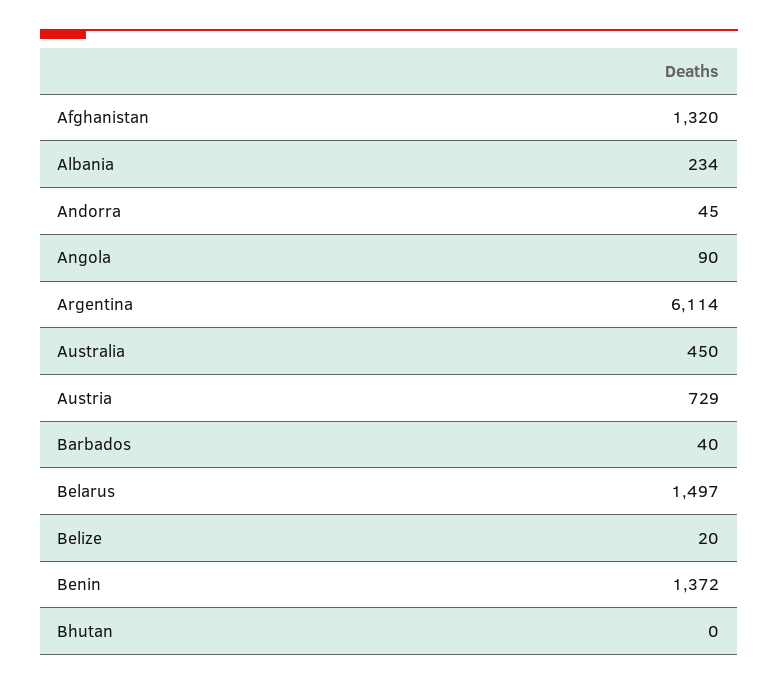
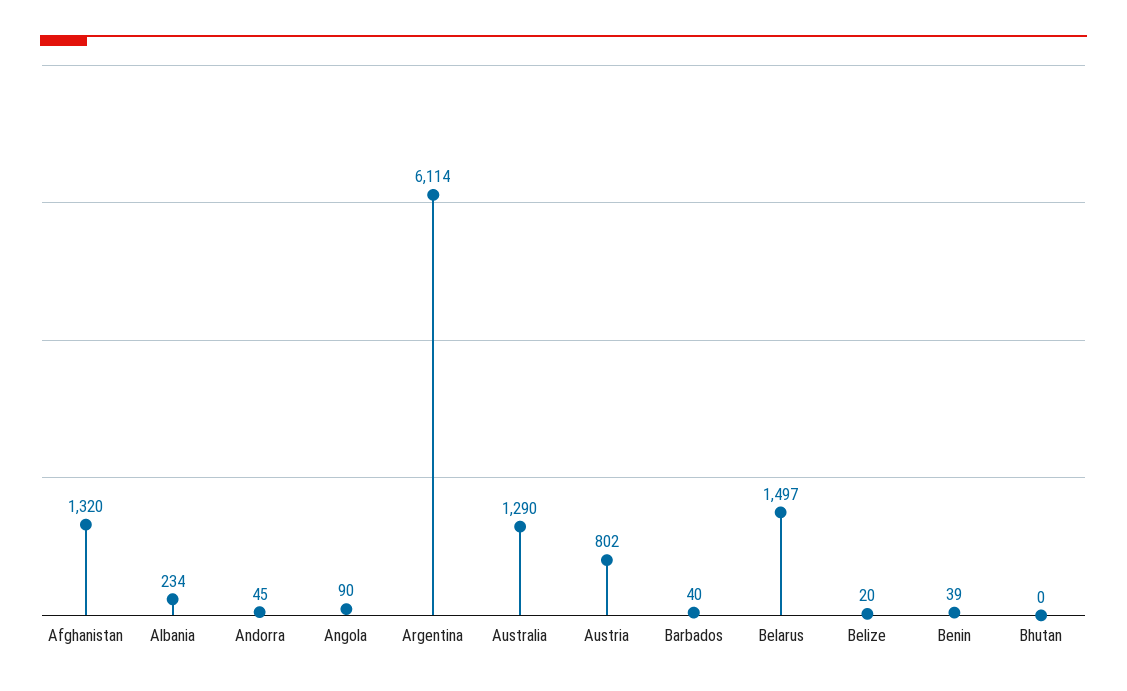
  {
    "Afghanistan": 1320,
    "Albania": 234,
    "Andorra": 45,
    "Angola": 90,
    "Argentina": 6114,
-   "Australia": 450,
+   "Australia": 1290,
-   "Austria": 729,
+   "Austria": 802,
    "Barbados": 40,
    "Belarus": 1497,
    "Belize": 20,
-   "Benin": 1372,
+   "Benin": 39,
    "Bhutan": 0
  }

